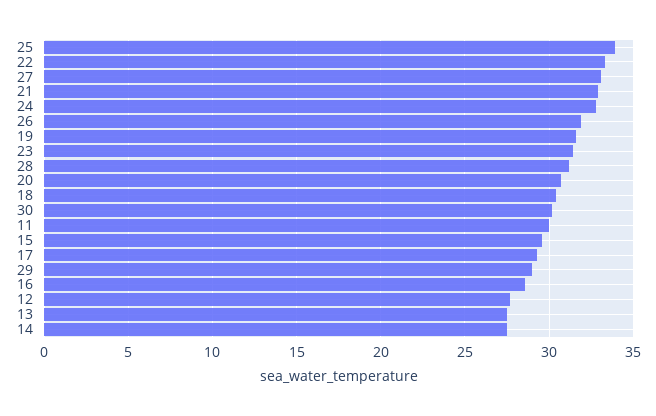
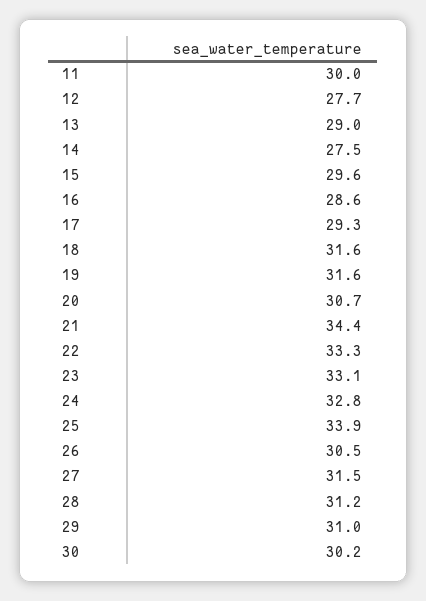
  {
    "25": 33.9,
    "22": 33.3,
-   "27": 33,
+   "27": 31.5,
-   "21": 33,
+   "21": 34.4,
    "24": 32.8,
-   "26": 32,
+   "26": 30.5,
    "19": 31.6,
-   "23": 31.5,
+   "23": 33.1,
    "28": 31.2,
    "20": 30.7,
-   "18": 30.5,
+   "18": 31.6,
    "30": 30.2,
    "11": 30,
    "15": 29.6,
    "17": 29.3,
-   "29": 29,
+   "29": 31,
    "16": 28.6,
    "12": 27.7,
-   "13": 27.5,
+   "13": 29,
    "14": 27.5
  }

